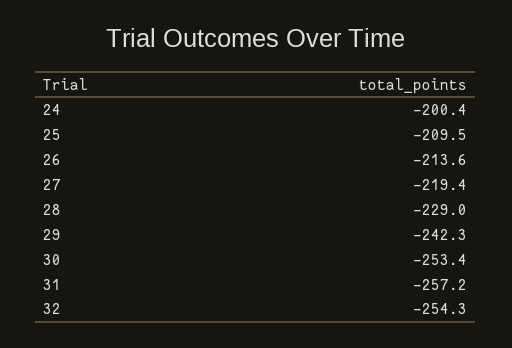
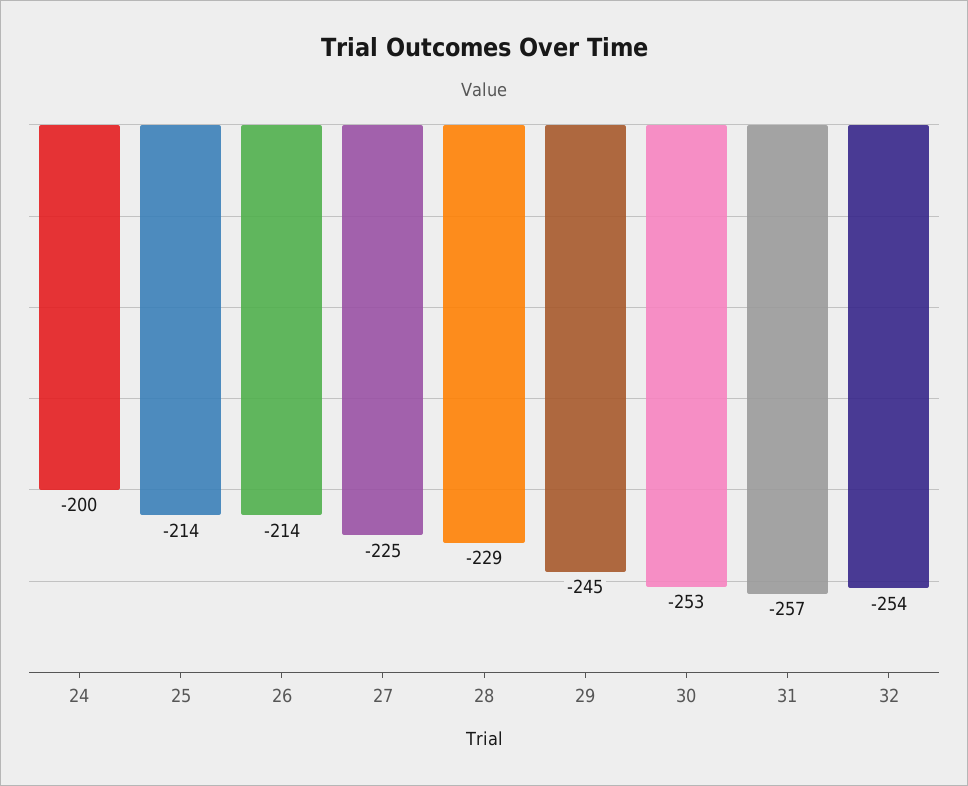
  {
    "24": -200.4,
-   "25": -209.5,
+   "25": -214,
    "26": -213.6,
-   "27": -219.4,
+   "27": -225,
    "28": -229,
-   "29": -242.3,
+   "29": -245,
    "30": -253.4,
    "31": -257.2,
    "32": -254.3
  }

